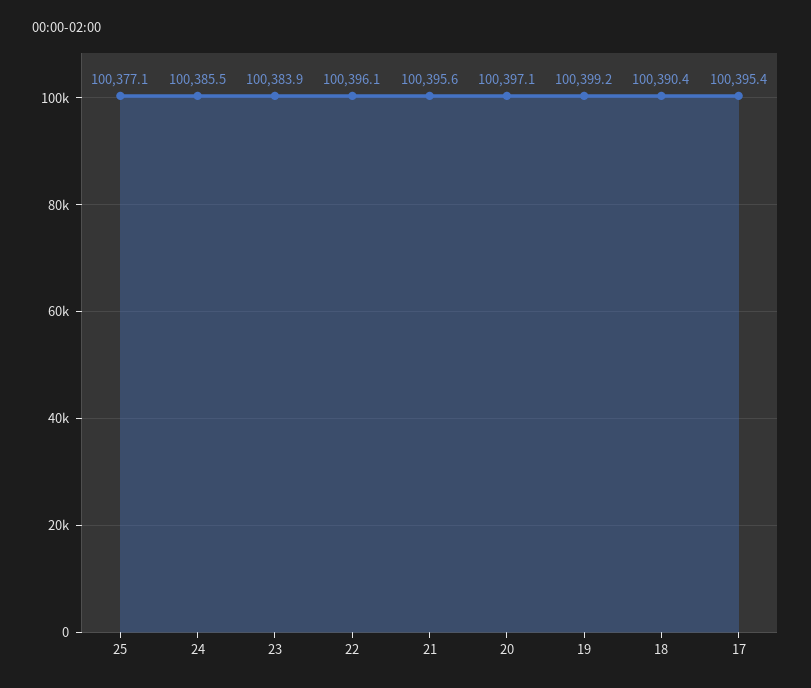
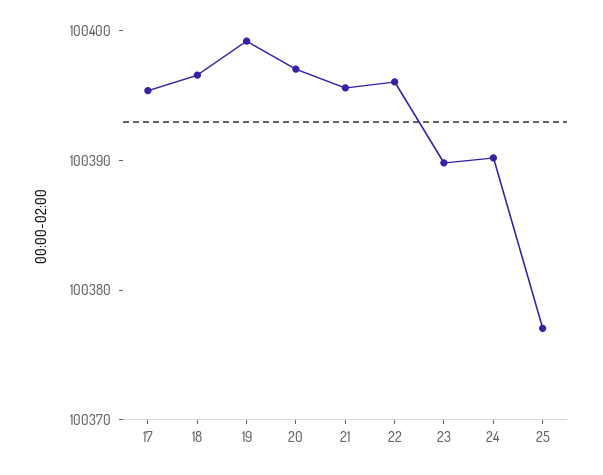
  {
    "25": 100377.1,
-   "24": 100385.5,
+   "24": 100390,
-   "23": 100383.9,
+   "23": 100390,
    "22": 100396.1,
    "21": 100395.6,
    "20": 100397.1,
    "19": 100399.2,
-   "18": 100390.4,
+   "18": 100396,
    "17": 100395.4
  }

